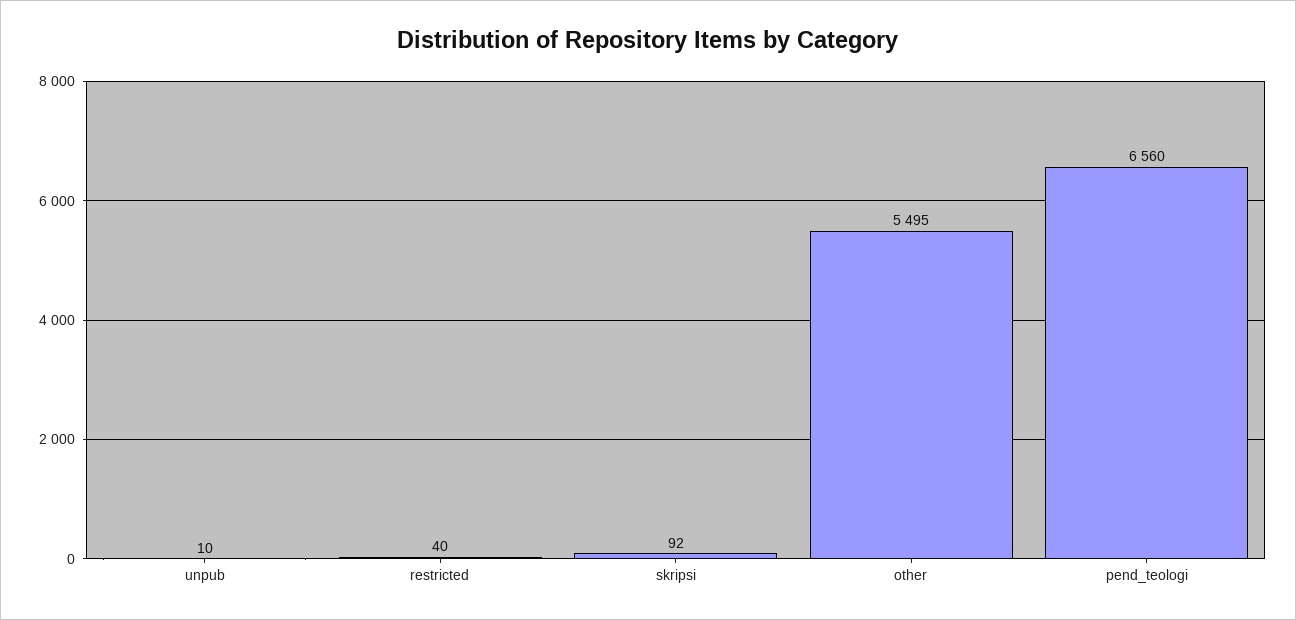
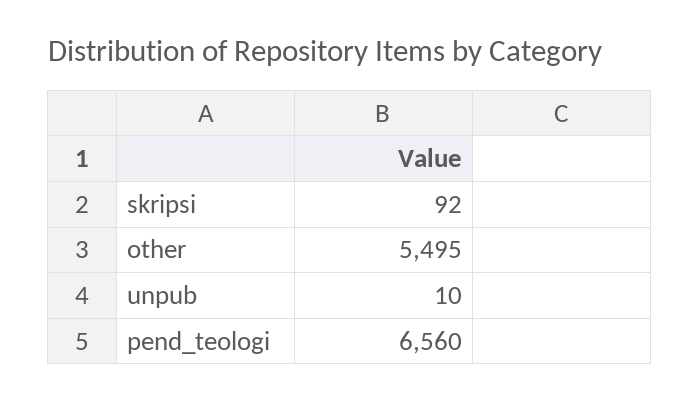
  {
    "unpub": 10,
-   "restricted": 40,
    "skripsi": 92,
    "other": 5495,
    "pend_teologi": 6560
  }

